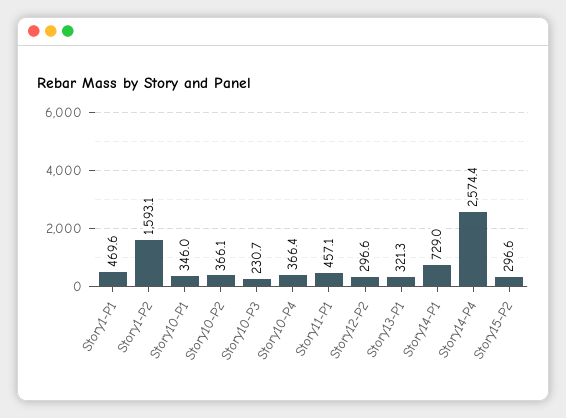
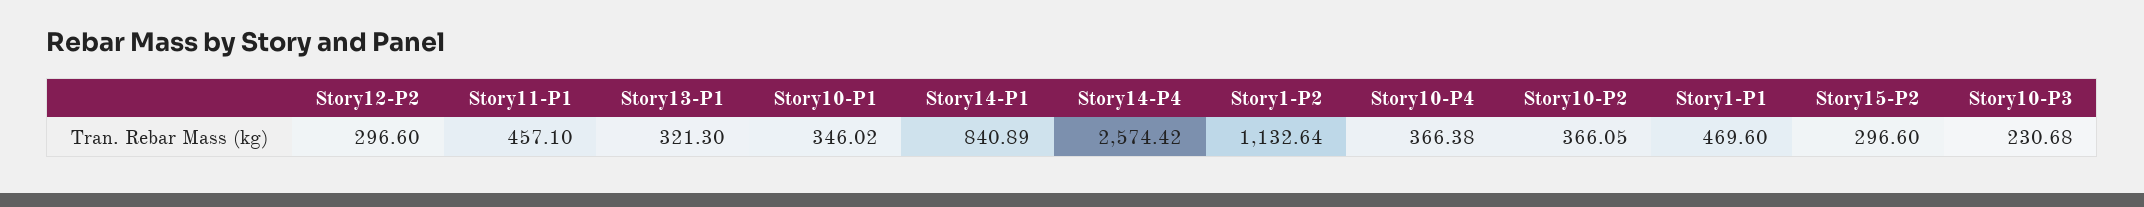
  {
    "Story1-P1": 469.6,
-   "Story1-P2": 1593.1,
+   "Story1-P2": 1132.64,
    "Story10-P1": 346.02,
    "Story10-P2": 366.05,
    "Story10-P3": 230.68,
    "Story10-P4": 366.38,
    "Story11-P1": 457.1,
    "Story12-P2": 296.6,
    "Story13-P1": 321.3,
-   "Story14-P1": 729,
+   "Story14-P1": 840.89,
    "Story14-P4": 2574.42,
    "Story15-P2": 296.6
  }

